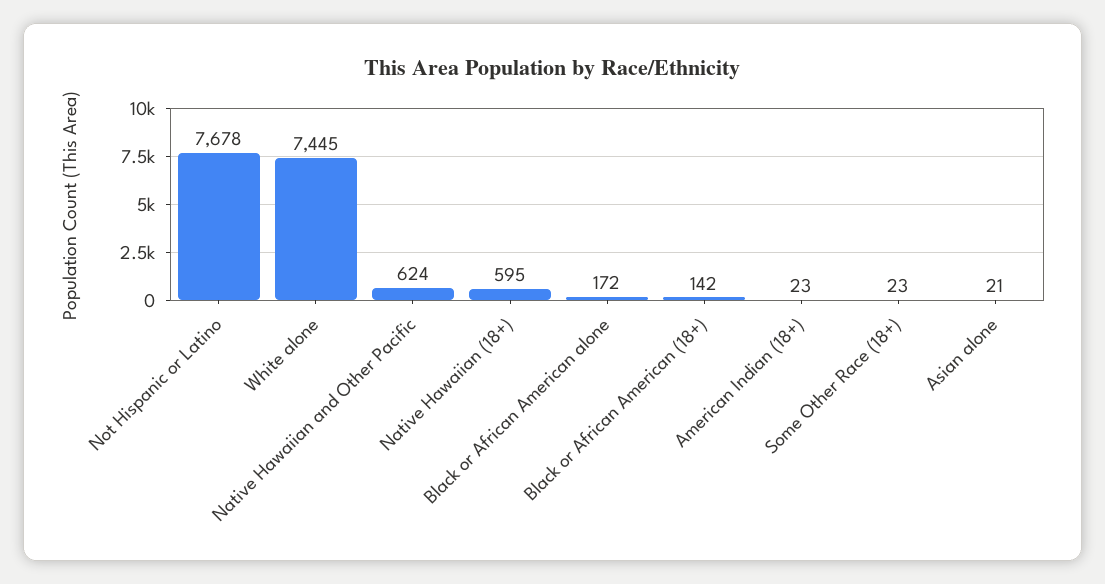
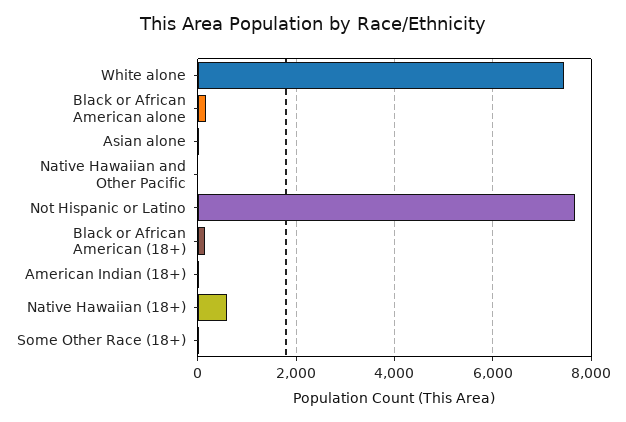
  {
    "Not Hispanic or Latino": 7678,
    "White alone": 7445,
-   "Native Hawaiian and Other Pacific": 624,
+   "Native Hawaiian and Other Pacific": 0,
    "Native Hawaiian (18+)": 595,
    "Black or African American alone": 172,
    "Black or African American (18+)": 142,
    "American Indian (18+)": 23,
    "Some Other Race (18+)": 23,
    "Asian alone": 21
  }

